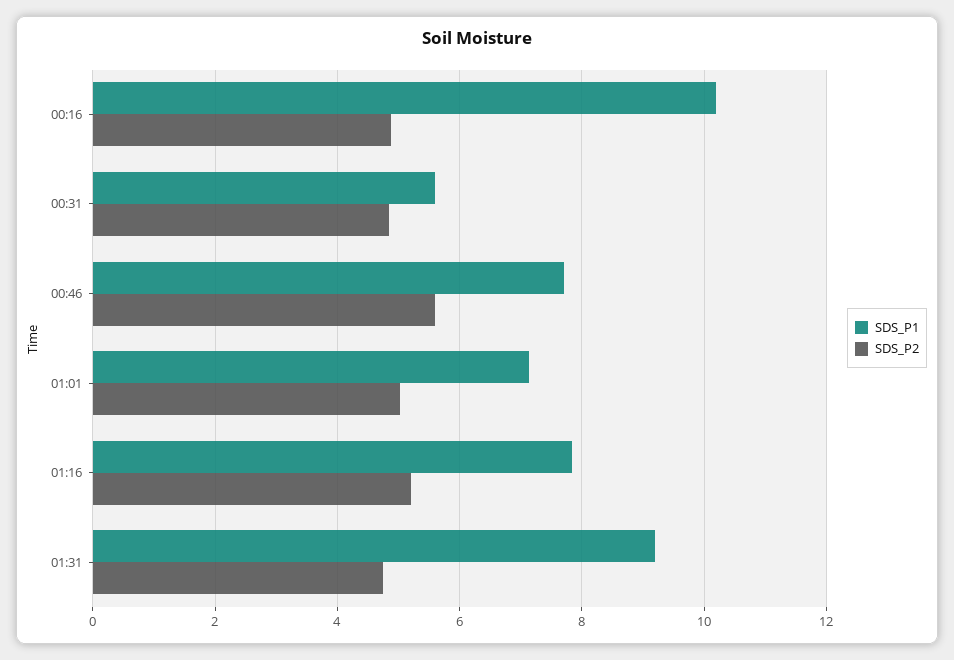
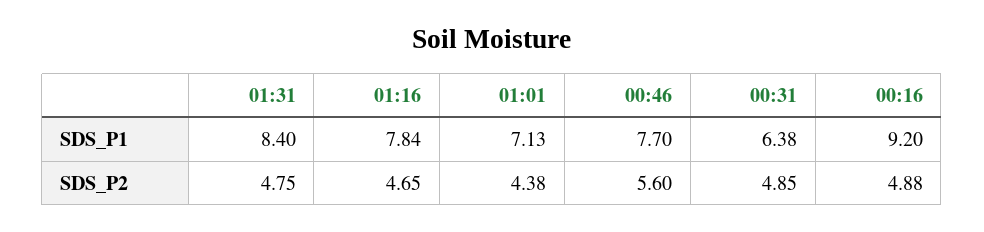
  {
    "SDS_P1": {
-     "00:16": 10.2,
+     "00:16": 9.2,
-     "00:31": 5.6,
+     "00:31": 6.38,
      "00:46": 7.7,
      "01:01": 7.13,
      "01:16": 7.84,
-     "01:31": 9.2
+     "01:31": 8.4
    },
    "SDS_P2": {
      "00:16": 4.88,
      "00:31": 4.85,
      "00:46": 5.6,
-     "01:01": 5,
+     "01:01": 4.38,
-     "01:16": 5.2,
+     "01:16": 4.65,
      "01:31": 4.75
    }
  }

